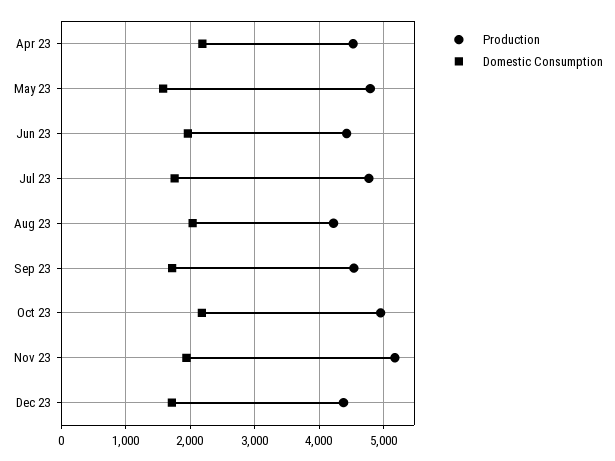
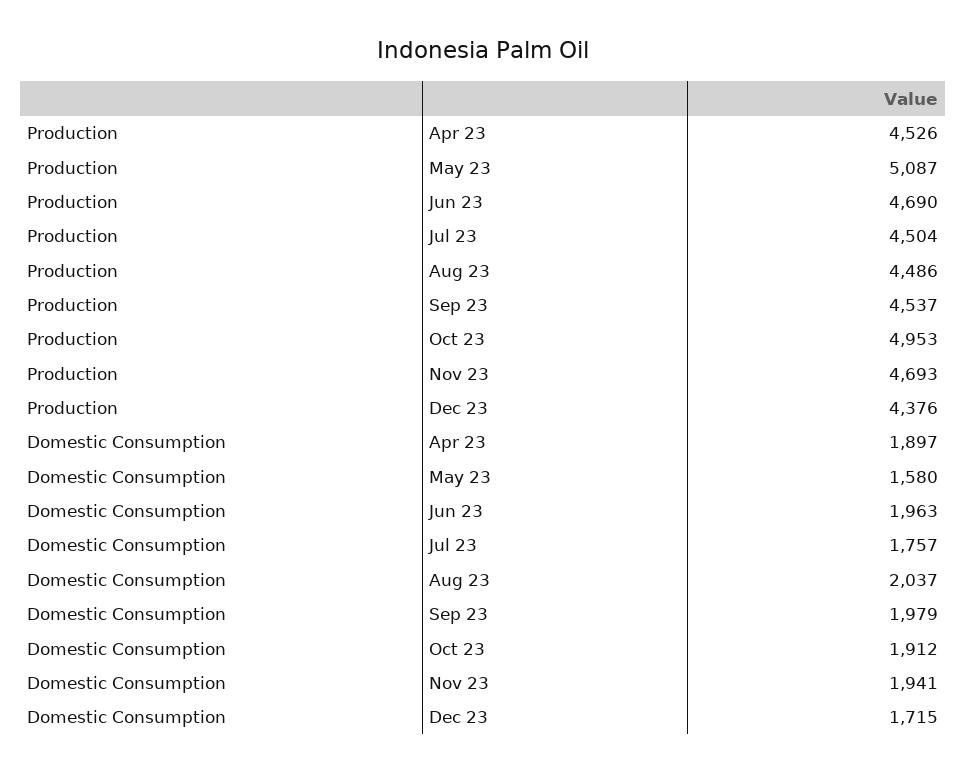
  {
    "Production": {
      "Apr 23": 4526,
-     "May 23": 4800,
+     "May 23": 5087,
-     "Jun 23": 4400,
+     "Jun 23": 4690,
-     "Jul 23": 4800,
+     "Jul 23": 4504,
-     "Aug 23": 4200,
+     "Aug 23": 4486,
      "Sep 23": 4537,
      "Oct 23": 4953,
-     "Nov 23": 5200,
+     "Nov 23": 4693,
      "Dec 23": 4376
    },
    "Domestic Consumption": {
-     "Apr 23": 2200,
+     "Apr 23": 1897,
      "May 23": 1580,
      "Jun 23": 1963,
      "Jul 23": 1757,
      "Aug 23": 2037,
-     "Sep 23": 1700,
+     "Sep 23": 1979,
-     "Oct 23": 2200,
+     "Oct 23": 1912,
      "Nov 23": 1941,
      "Dec 23": 1715
    }
  }

